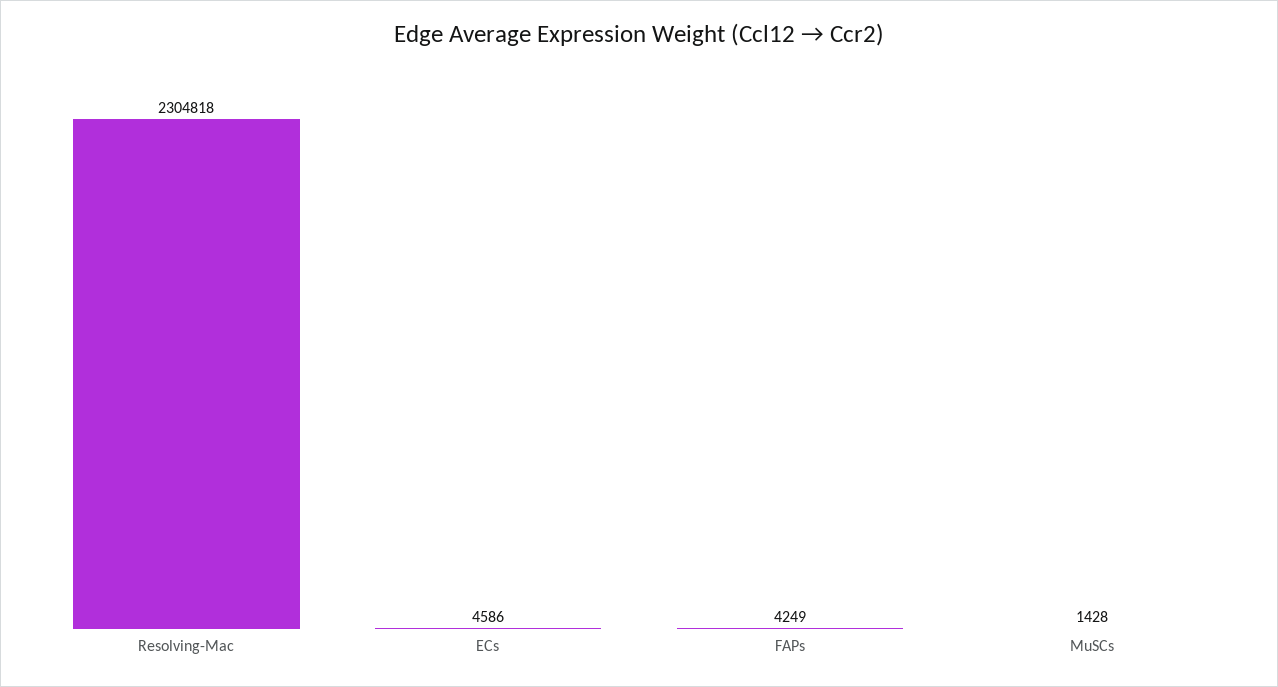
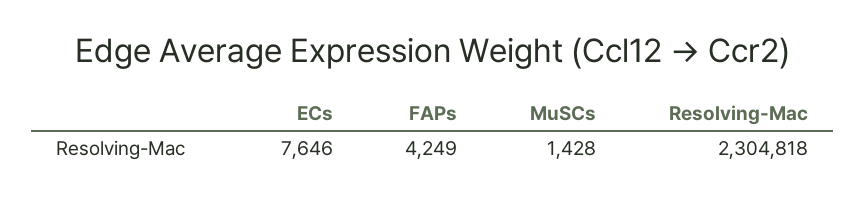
  {
    "Resolving-Mac": 2304818,
-   "ECs": 4586,
+   "ECs": 7646,
    "FAPs": 4249,
    "MuSCs": 1428
  }

